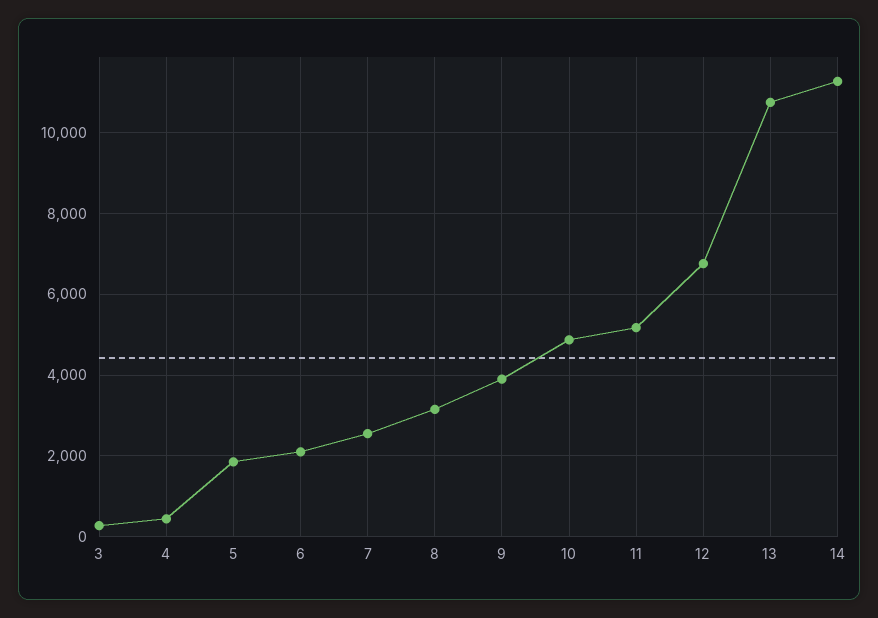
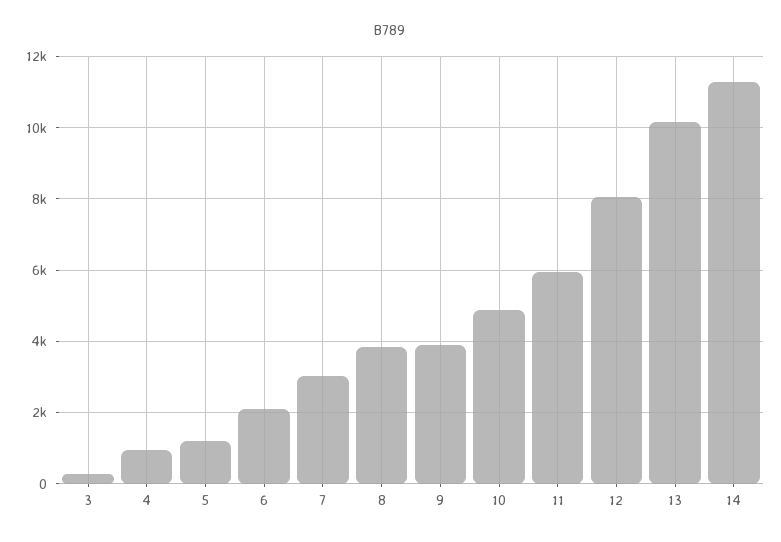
  {
    "3": 200,
-   "4": 400,
+   "4": 1000,
-   "5": 1800,
+   "5": 1200,
    "6": 2200,
-   "7": 2600,
+   "7": 3000,
-   "8": 3200,
+   "8": 3800,
    "9": 4000,
    "10": 4800,
-   "11": 5200,
+   "11": 6000,
-   "12": 6800,
+   "12": 8000,
-   "13": 10800,
+   "13": 10200,
    "14": 11200
  }

